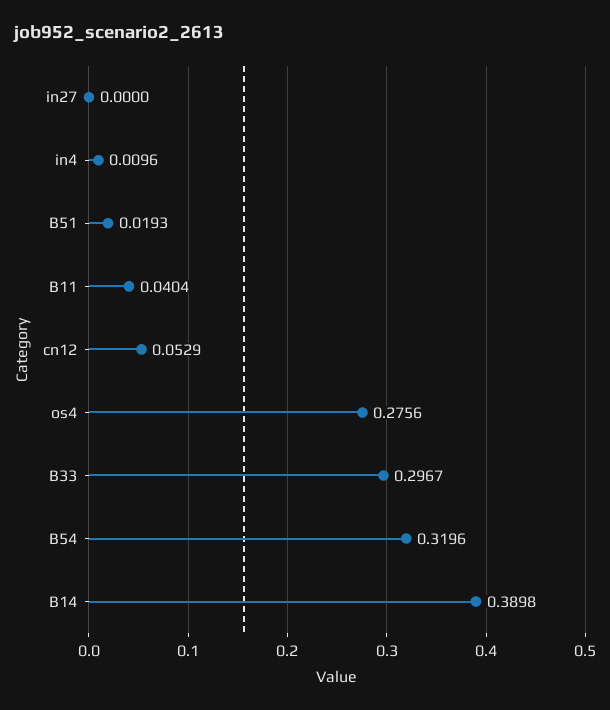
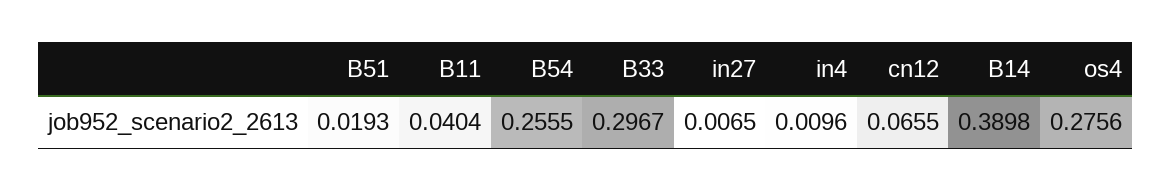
  {
-   "in27": 0,
+   "in27": 0.0065,
    "in4": 0.0096,
    "B51": 0.0193,
    "B11": 0.0404,
-   "cn12": 0.0529,
+   "cn12": 0.0655,
    "os4": 0.2756,
    "B33": 0.2967,
-   "B54": 0.3196,
+   "B54": 0.2555,
    "B14": 0.3898
  }

